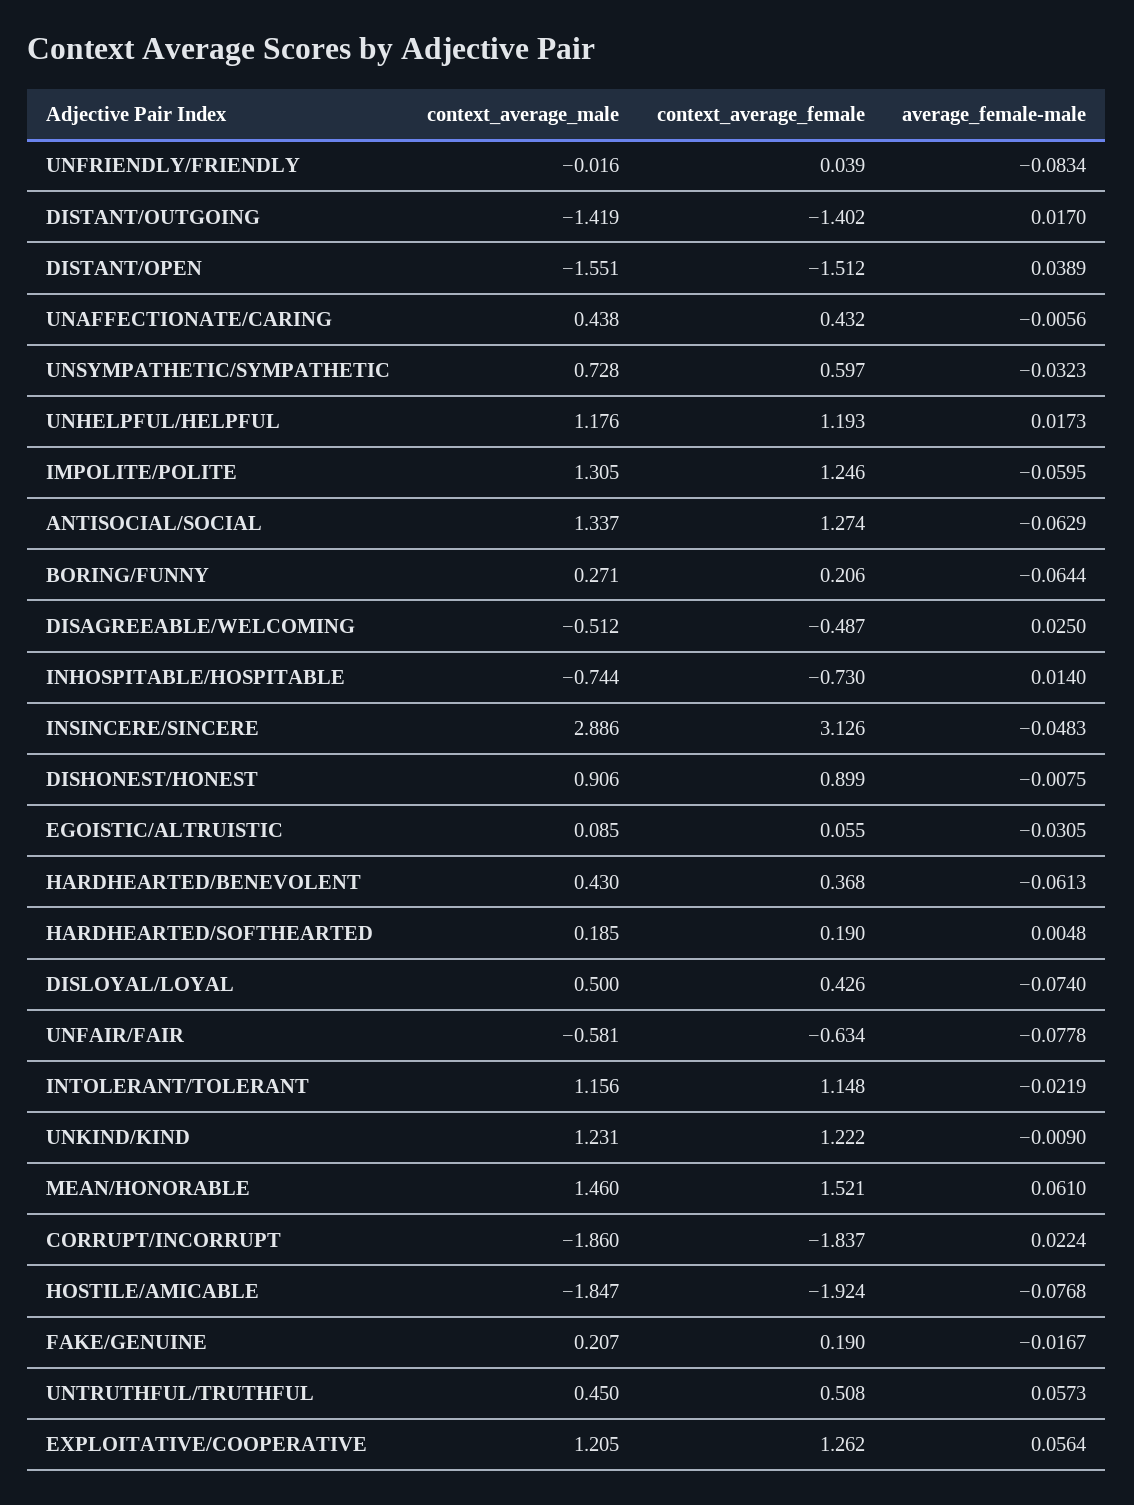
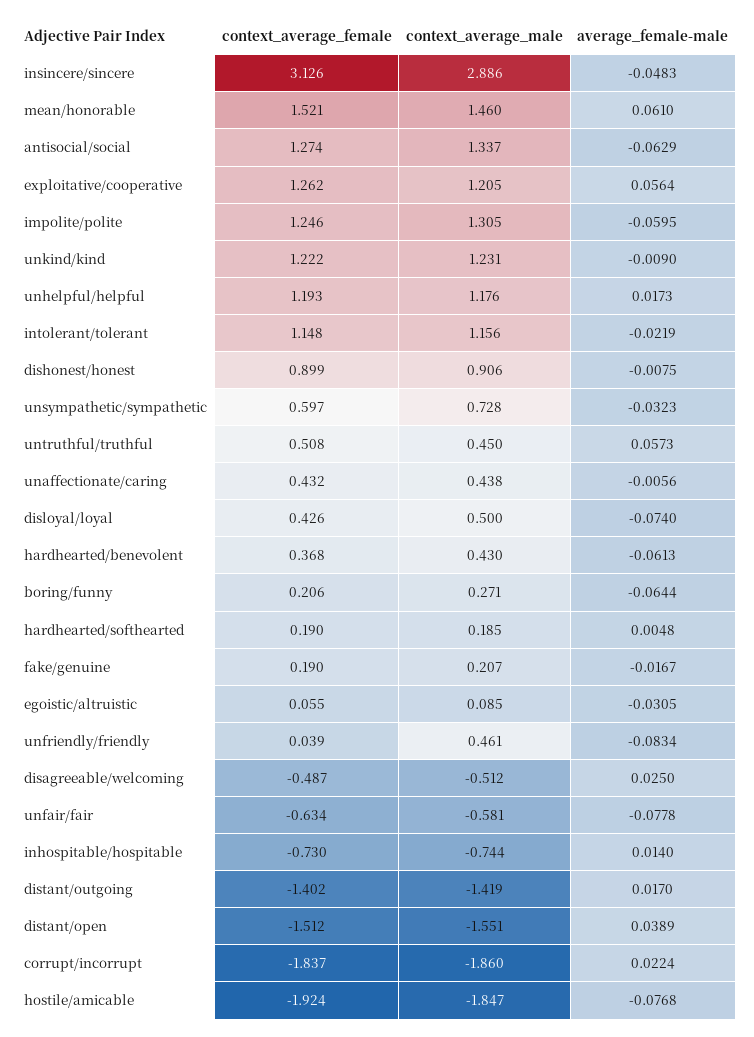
  {
    "context_average_male": {
-     "UNFRIENDLY/FRIENDLY": -0.016,
+     "UNFRIENDLY/FRIENDLY": 0.461,
      "DISTANT/OUTGOING": -1.419,
      "DISTANT/OPEN": -1.551,
      "UNAFFECTIONATE/CARING": 0.438,
      "UNSYMPATHETIC/SYMPATHETIC": 0.728,
      "UNHELPFUL/HELPFUL": 1.176,
      "IMPOLITE/POLITE": 1.305,
      "ANTISOCIAL/SOCIAL": 1.337,
      "BORING/FUNNY": 0.271,
      "DISAGREEABLE/WELCOMING": -0.512,
      "INHOSPITABLE/HOSPITABLE": -0.744,
      "INSINCERE/SINCERE": 2.886,
      "DISHONEST/HONEST": 0.906,
      "EGOISTIC/ALTRUISTIC": 0.085,
      "HARDHEARTED/BENEVOLENT": 0.43,
      "HARDHEARTED/SOFTHEARTED": 0.185,
      "DISLOYAL/LOYAL": 0.5,
      "UNFAIR/FAIR": -0.581,
      "INTOLERANT/TOLERANT": 1.156,
      "UNKIND/KIND": 1.231,
      "MEAN/HONORABLE": 1.46,
      "CORRUPT/INCORRUPT": -1.86,
      "HOSTILE/AMICABLE": -1.847,
      "FAKE/GENUINE": 0.207,
      "UNTRUTHFUL/TRUTHFUL": 0.45,
      "EXPLOITATIVE/COOPERATIVE": 1.205
    },
    "context_average_female": {
      "UNFRIENDLY/FRIENDLY": 0.039,
      "DISTANT/OUTGOING": -1.402,
      "DISTANT/OPEN": -1.512,
      "UNAFFECTIONATE/CARING": 0.432,
      "UNSYMPATHETIC/SYMPATHETIC": 0.597,
      "UNHELPFUL/HELPFUL": 1.193,
      "IMPOLITE/POLITE": 1.246,
      "ANTISOCIAL/SOCIAL": 1.274,
      "BORING/FUNNY": 0.206,
      "DISAGREEABLE/WELCOMING": -0.487,
      "INHOSPITABLE/HOSPITABLE": -0.73,
      "INSINCERE/SINCERE": 3.126,
      "DISHONEST/HONEST": 0.899,
      "EGOISTIC/ALTRUISTIC": 0.055,
      "HARDHEARTED/BENEVOLENT": 0.368,
      "HARDHEARTED/SOFTHEARTED": 0.19,
      "DISLOYAL/LOYAL": 0.426,
      "UNFAIR/FAIR": -0.634,
      "INTOLERANT/TOLERANT": 1.148,
      "UNKIND/KIND": 1.222,
      "MEAN/HONORABLE": 1.521,
      "CORRUPT/INCORRUPT": -1.837,
      "HOSTILE/AMICABLE": -1.924,
      "FAKE/GENUINE": 0.19,
      "UNTRUTHFUL/TRUTHFUL": 0.508,
      "EXPLOITATIVE/COOPERATIVE": 1.262
    },
    "average_female-male": {
      "UNFRIENDLY/FRIENDLY": -0.0834,
      "DISTANT/OUTGOING": 0.017,
      "DISTANT/OPEN": 0.0389,
      "UNAFFECTIONATE/CARING": -0.0056,
      "UNSYMPATHETIC/SYMPATHETIC": -0.0323,
      "UNHELPFUL/HELPFUL": 0.0173,
      "IMPOLITE/POLITE": -0.0595,
      "ANTISOCIAL/SOCIAL": -0.0629,
      "BORING/FUNNY": -0.0644,
      "DISAGREEABLE/WELCOMING": 0.025,
      "INHOSPITABLE/HOSPITABLE": 0.014,
      "INSINCERE/SINCERE": -0.0483,
      "DISHONEST/HONEST": -0.0075,
      "EGOISTIC/ALTRUISTIC": -0.0305,
      "HARDHEARTED/BENEVOLENT": -0.0613,
      "HARDHEARTED/SOFTHEARTED": 0.0048,
      "DISLOYAL/LOYAL": -0.074,
      "UNFAIR/FAIR": -0.0778,
      "INTOLERANT/TOLERANT": -0.0219,
      "UNKIND/KIND": -0.009,
      "MEAN/HONORABLE": 0.061,
      "CORRUPT/INCORRUPT": 0.0224,
      "HOSTILE/AMICABLE": -0.0768,
      "FAKE/GENUINE": -0.0167,
      "UNTRUTHFUL/TRUTHFUL": 0.0573,
      "EXPLOITATIVE/COOPERATIVE": 0.0564
    }
  }

